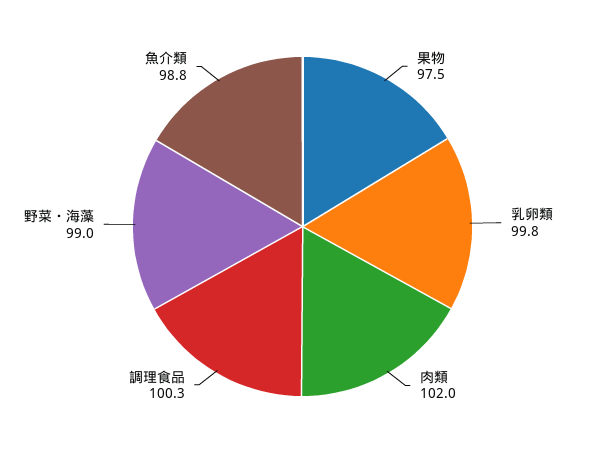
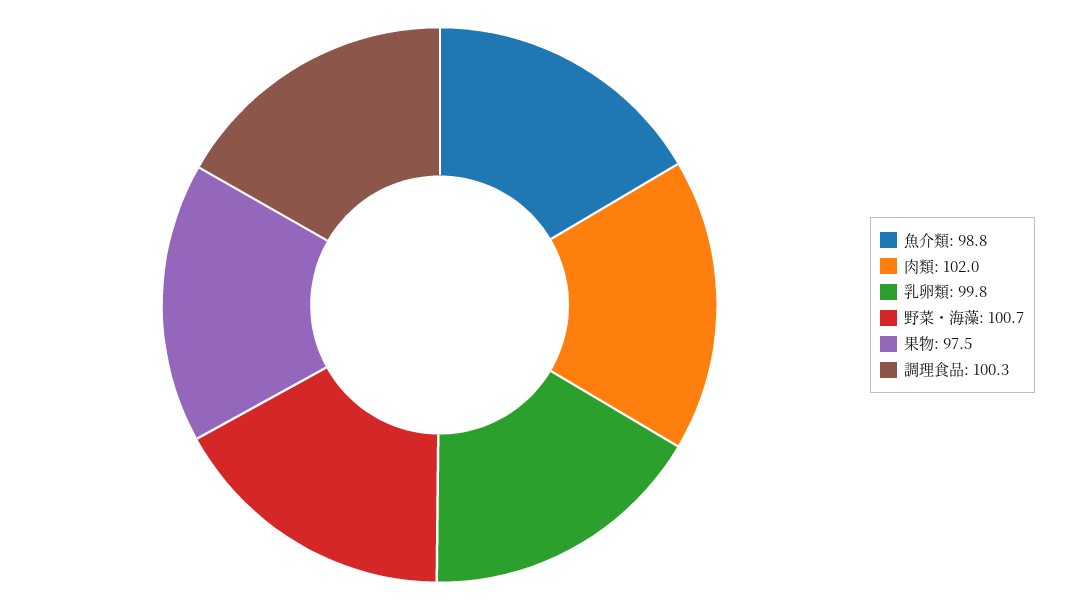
  {
    "果物": 97.5,
    "乳卵類": 99.8,
    "肉類": 102,
    "調理食品": 100.3,
-   "野菜・海藻": 99,
+   "野菜・海藻": 100.7,
    "魚介類": 98.8
  }

